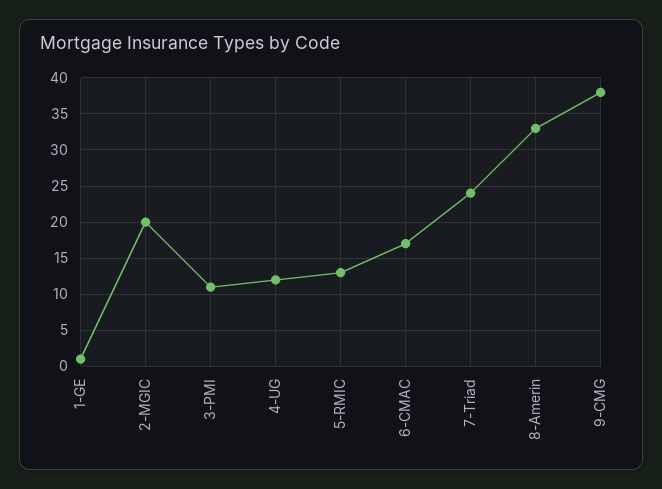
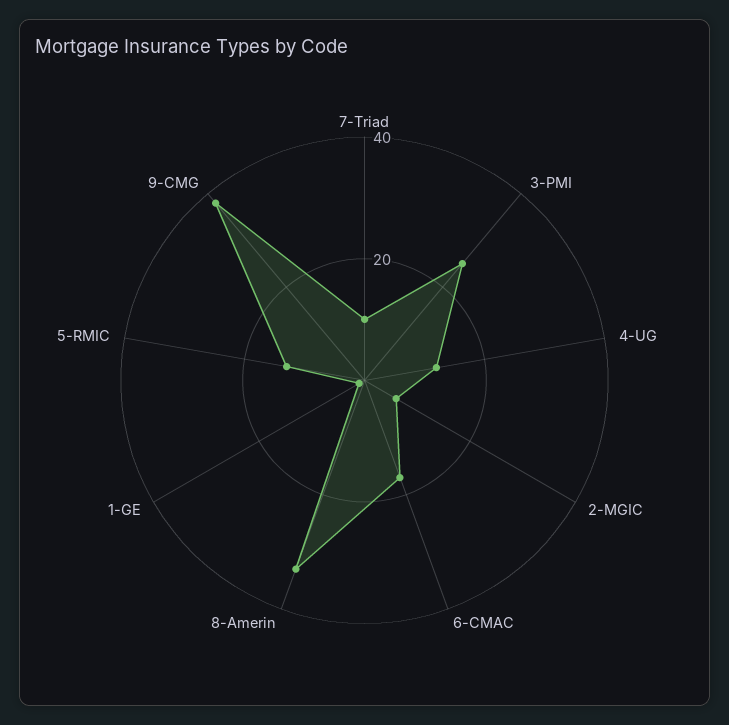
  {
    "1-GE": 1,
-   "2-MGIC": 20,
+   "2-MGIC": 5,
-   "3-PMI": 11,
+   "3-PMI": 25,
    "4-UG": 12,
    "5-RMIC": 13,
    "6-CMAC": 17,
-   "7-Triad": 24,
+   "7-Triad": 10,
    "8-Amerin": 33,
    "9-CMG": 38
  }

